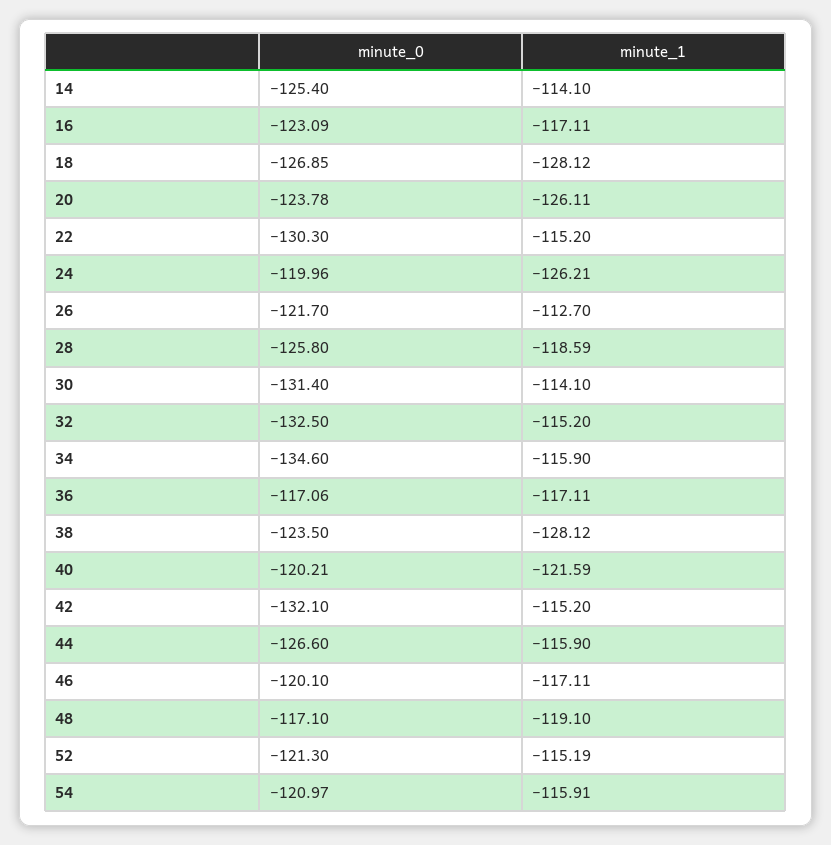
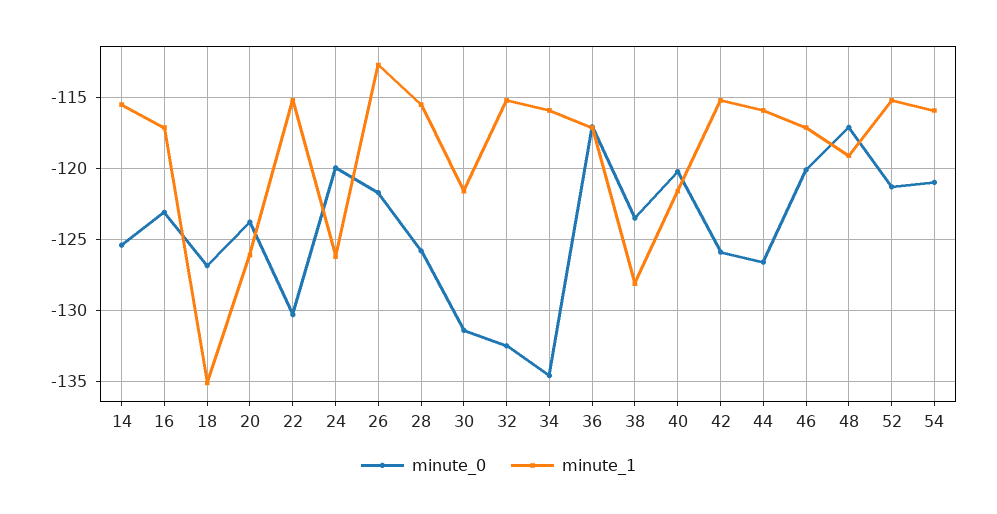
  {
    "minute_0": {
      "14": -125.4,
      "16": -123.09,
      "18": -126.85,
      "20": -123.78,
      "22": -130.3,
      "24": -119.96,
      "26": -121.7,
      "28": -125.8,
      "30": -131.4,
      "32": -132.5,
      "34": -134.6,
      "36": -117.06,
      "38": -123.5,
      "40": -120.21,
-     "42": -132.1,
+     "42": -126,
      "44": -126.6,
      "46": -120.1,
      "48": -117.1,
      "52": -121.3,
      "54": -120.97
    },
    "minute_1": {
-     "14": -114.1,
+     "14": -115.5,
      "16": -117.11,
-     "18": -128.12,
+     "18": -135,
      "20": -126.11,
      "22": -115.2,
      "24": -126.21,
      "26": -112.7,
-     "28": -118.59,
+     "28": -115.5,
-     "30": -114.1,
+     "30": -121.5,
      "32": -115.2,
      "34": -115.9,
      "36": -117.11,
      "38": -128.12,
      "40": -121.59,
      "42": -115.2,
      "44": -115.9,
      "46": -117.11,
      "48": -119.1,
      "52": -115.19,
      "54": -115.91
    }
  }

